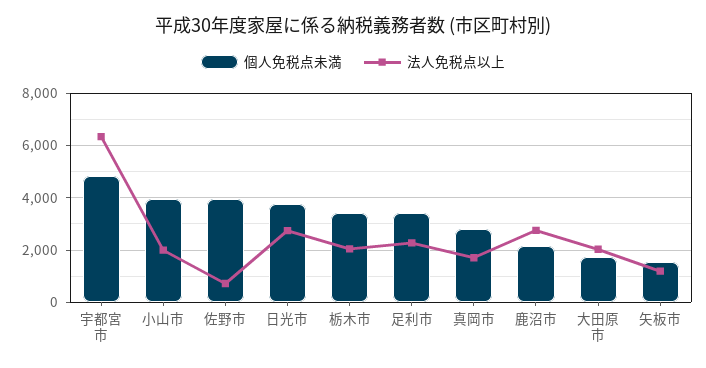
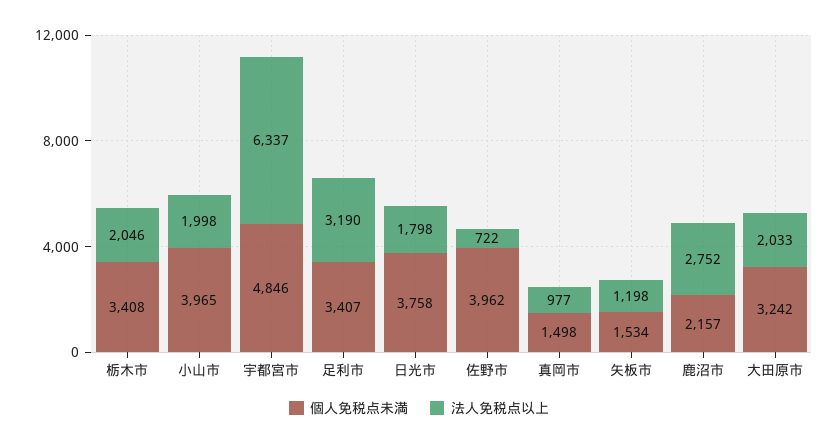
  {
    "個人免税点未満": {
      "宇都宮市": 4846,
      "小山市": 3965,
      "佐野市": 3962,
      "日光市": 3758,
      "栃木市": 3408,
      "足利市": 3407,
-     "真岡市": 2750,
+     "真岡市": 1498,
      "鹿沼市": 2157,
-     "大田原市": 1750,
+     "大田原市": 3242,
      "矢板市": 1534
    },
    "法人免税点以上": {
      "宇都宮市": 6337,
      "小山市": 1998,
      "佐野市": 722,
-     "日光市": 2750,
+     "日光市": 1798,
      "栃木市": 2046,
-     "足利市": 2250,
+     "足利市": 3190,
-     "真岡市": 1750,
+     "真岡市": 977,
      "鹿沼市": 2752,
      "大田原市": 2033,
      "矢板市": 1198
    }
  }

